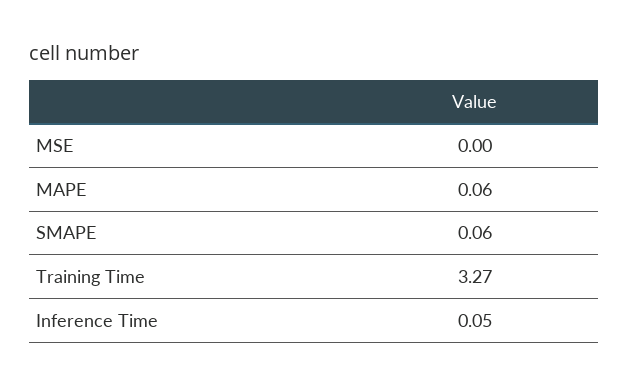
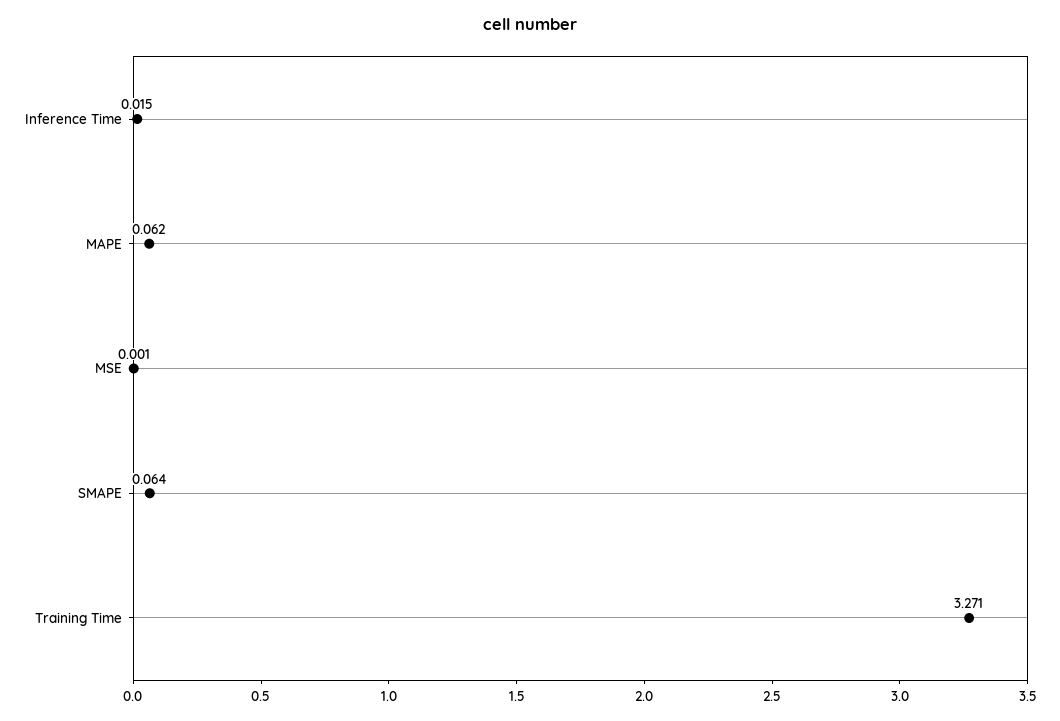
  {
    "MSE": 0.001,
    "MAPE": 0.062,
    "SMAPE": 0.064,
    "Training Time": 3.271,
-   "Inference Time": 0.05
+   "Inference Time": 0.015
  }

